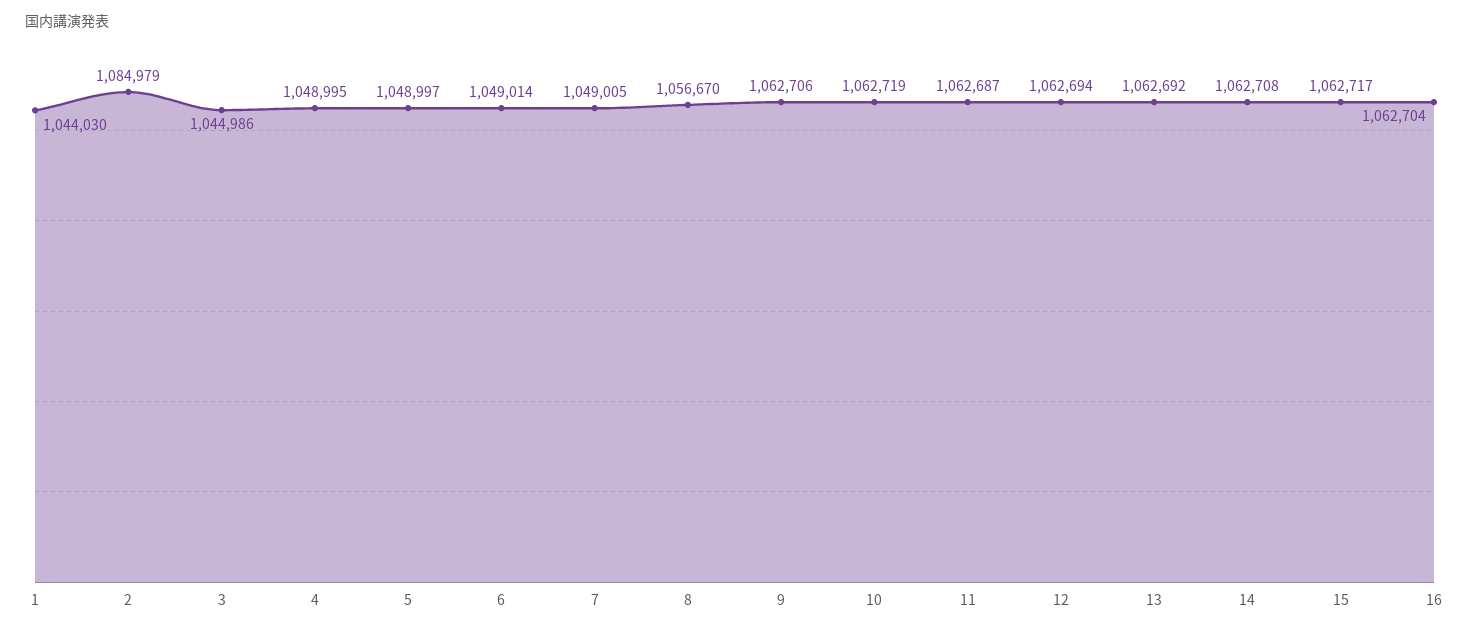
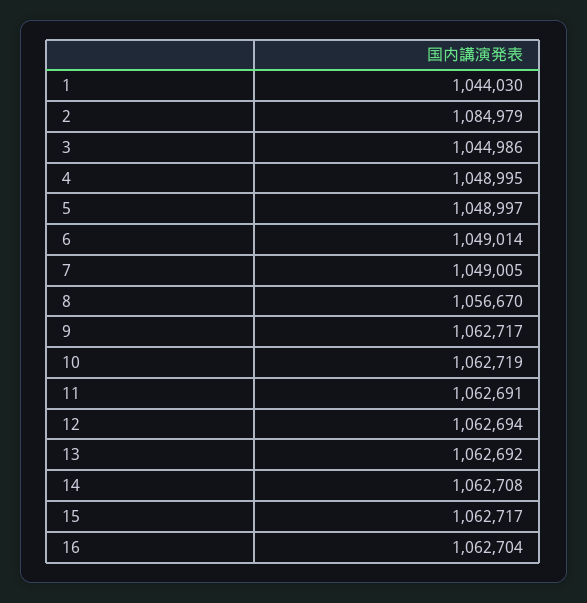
  {
    "1": 1044030,
    "2": 1084979,
    "3": 1044986,
    "4": 1048995,
    "5": 1048997,
    "6": 1049014,
    "7": 1049005,
    "8": 1056670,
-   "9": 1062706,
+   "9": 1062717,
    "10": 1062719,
-   "11": 1062687,
+   "11": 1062691,
    "12": 1062694,
    "13": 1062692,
    "14": 1062708,
    "15": 1062717,
    "16": 1062704
  }

